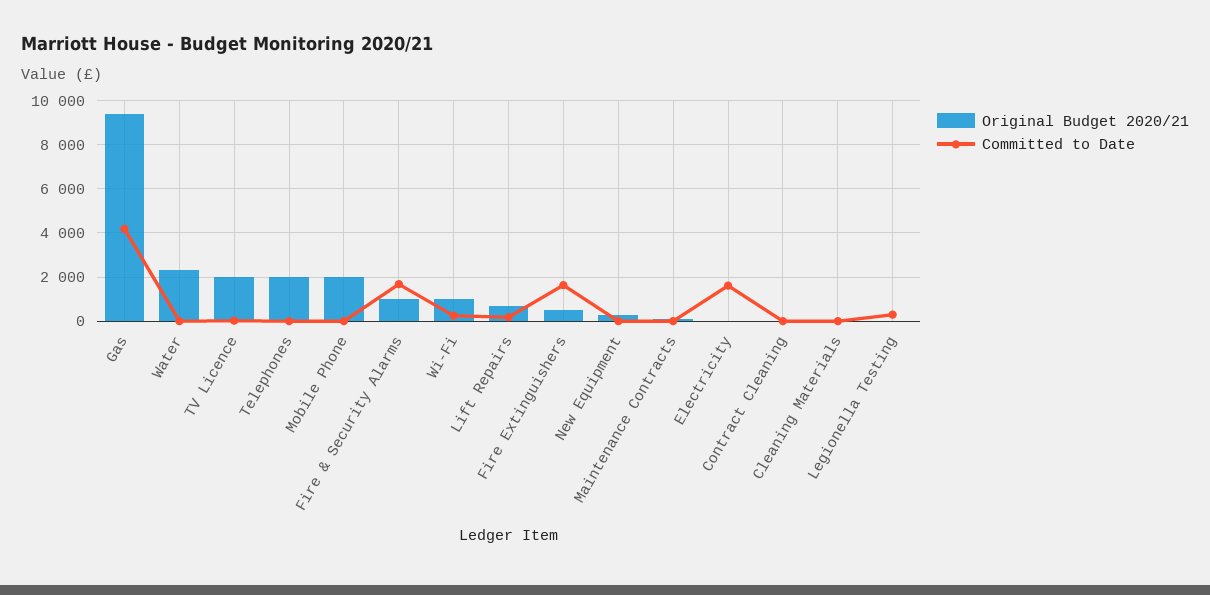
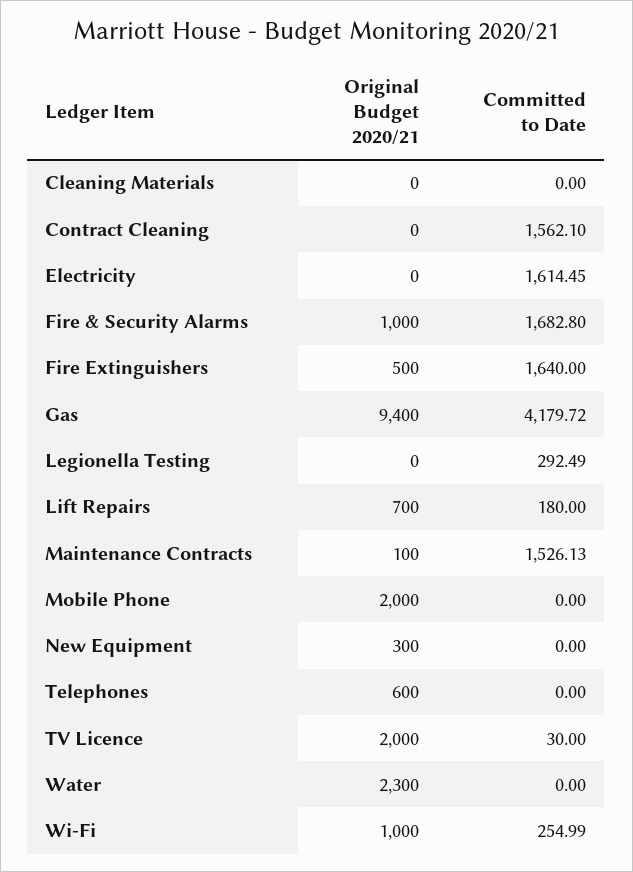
  {
    "Original Budget 2020/21": {
      "Gas": 9400,
      "Water": 2300,
      "TV Licence": 2000,
-     "Telephones": 2000,
+     "Telephones": 600,
      "Mobile Phone": 2000,
      "Fire & Security Alarms": 1000,
      "Wi-Fi": 1000,
      "Lift Repairs": 700,
      "Fire Extinguishers": 500,
      "New Equipment": 300,
      "Maintenance Contracts": 100,
      "Electricity": 0,
      "Contract Cleaning": 0,
      "Cleaning Materials": 0,
      "Legionella Testing": 0
    },
    "Committed to Date": {
      "Gas": 4179.72,
      "Water": 0,
      "TV Licence": 30,
      "Telephones": 0,
      "Mobile Phone": 0,
      "Fire & Security Alarms": 1682.8,
      "Wi-Fi": 254.99,
      "Lift Repairs": 180,
      "Fire Extinguishers": 1640,
      "New Equipment": 0,
-     "Maintenance Contracts": 0,
+     "Maintenance Contracts": 1526.13,
      "Electricity": 1614.45,
-     "Contract Cleaning": 0,
+     "Contract Cleaning": 1562.1,
      "Cleaning Materials": 0,
      "Legionella Testing": 292.49
    }
  }

